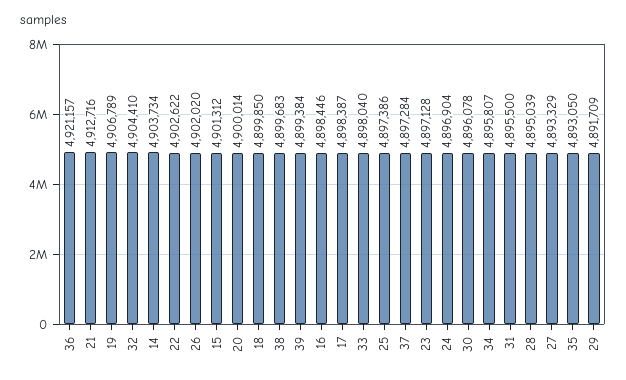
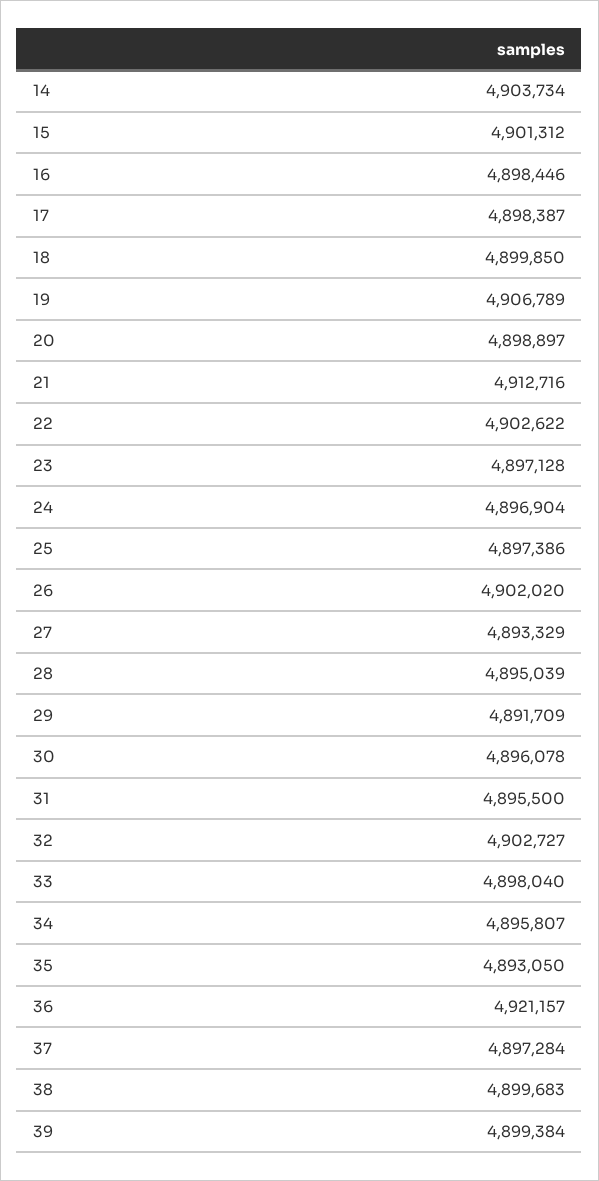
  {
    "36": 4921157,
    "21": 4912716,
    "19": 4906789,
-   "32": 4904410,
+   "32": 4902727,
    "14": 4903734,
    "22": 4902622,
    "26": 4902020,
    "15": 4901312,
-   "20": 4900014,
+   "20": 4898897,
    "18": 4899850,
    "38": 4899683,
    "39": 4899384,
    "16": 4898446,
    "17": 4898387,
    "33": 4898040,
    "25": 4897386,
    "37": 4897284,
    "23": 4897128,
    "24": 4896904,
    "30": 4896078,
    "34": 4895807,
    "31": 4895500,
    "28": 4895039,
    "27": 4893329,
    "35": 4893050,
    "29": 4891709
  }

